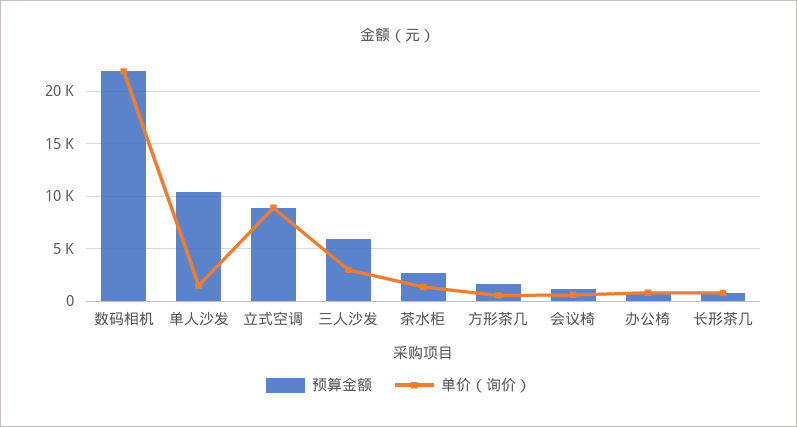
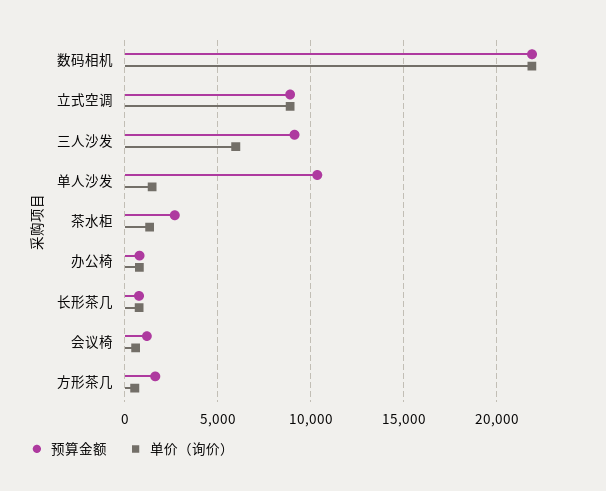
  {
    "预算金额": {
      "数码相机": 22000,
      "单人沙发": 10500,
      "立式空调": 9000,
-     "三人沙发": 6000,
+     "三人沙发": 9000,
      "茶水柜": 2500,
      "方形茶几": 1500,
      "会议椅": 1000,
      "办公椅": 1000,
      "长形茶几": 1000
    },
    "单价（询价）": {
      "数码相机": 22000,
      "单人沙发": 1500,
      "立式空调": 9000,
-     "三人沙发": 3000,
+     "三人沙发": 6000,
      "茶水柜": 1500,
      "方形茶几": 500,
      "会议椅": 500,
      "办公椅": 1000,
      "长形茶几": 1000
    }
  }

